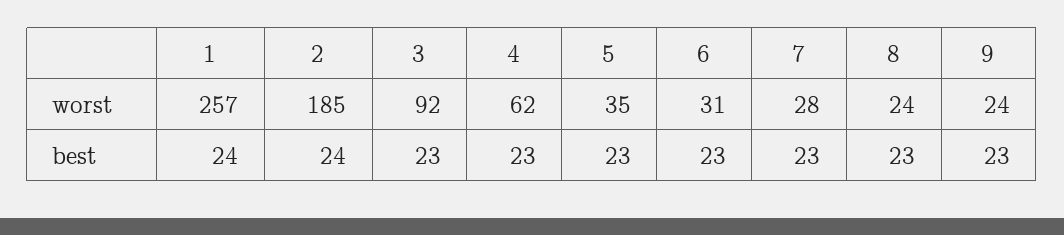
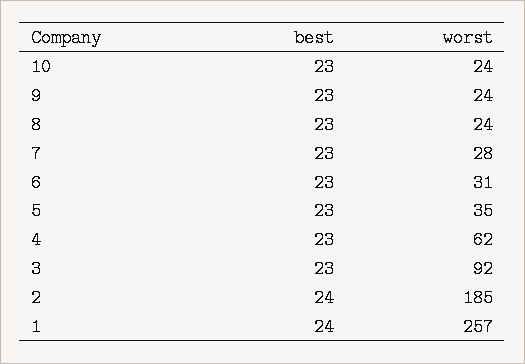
  {
    "1": {
      "worst": 257,
      "best": 24
    },
    "2": {
      "worst": 185,
      "best": 24
    },
    "3": {
      "worst": 92,
      "best": 23
    },
    "4": {
      "worst": 62,
      "best": 23
    },
    "5": {
      "worst": 35,
      "best": 23
    },
    "6": {
      "worst": 31,
      "best": 23
    },
    "7": {
      "worst": 28,
      "best": 23
    },
    "8": {
      "worst": 24,
      "best": 23
    },
    "9": {
      "worst": 24,
      "best": 23
-   }
+   },
+   "10": {
+     "best": 23,
+     "worst": 24
+   }
  }

